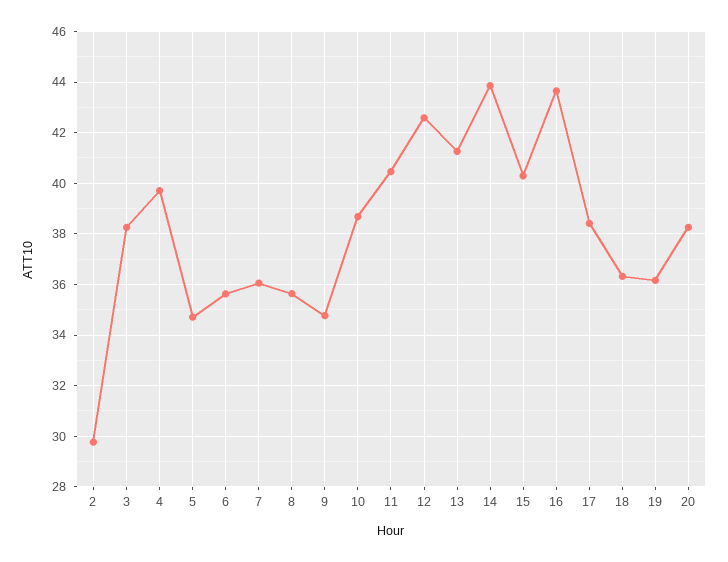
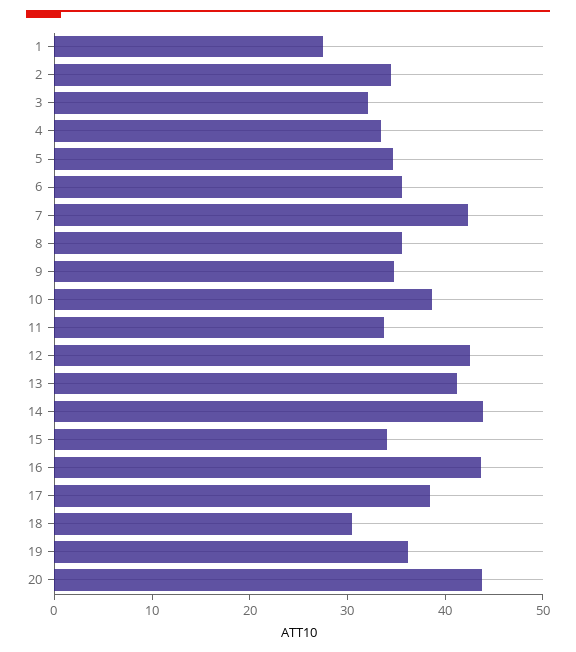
  {
-   "2": 29.75,
+   "2": 34,
-   "3": 38.25,
+   "3": 32,
-   "4": 39.75,
+   "4": 34,
    "5": 34.75,
    "6": 35.75,
-   "7": 36,
+   "7": 42,
    "8": 35.75,
    "9": 34.75,
    "10": 38.75,
-   "11": 40.5,
+   "11": 34,
    "12": 42.5,
    "13": 41.25,
    "14": 43.75,
-   "15": 40.25,
+   "15": 34,
    "16": 43.75,
    "17": 38.5,
-   "18": 36.25,
+   "18": 30,
    "19": 36.25,
-   "20": 38.25
+   "20": 44,
+   "1": 28
  }

